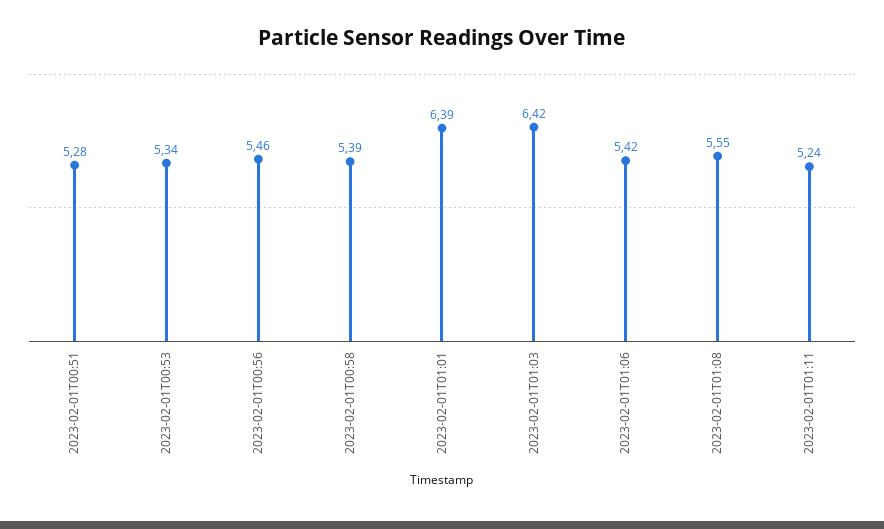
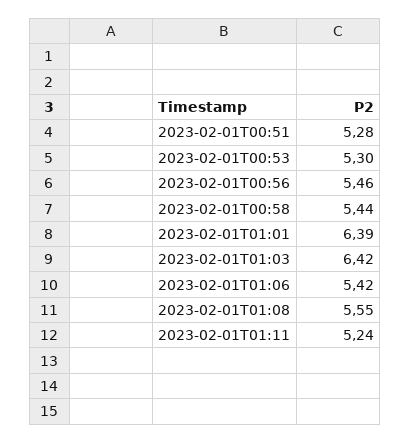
  {
    "2023-02-01T00:51": 5.28,
-   "2023-02-01T00:53": 5.34,
+   "2023-02-01T00:53": 5.3,
    "2023-02-01T00:56": 5.46,
-   "2023-02-01T00:58": 5.39,
+   "2023-02-01T00:58": 5.44,
    "2023-02-01T01:01": 6.39,
    "2023-02-01T01:03": 6.42,
    "2023-02-01T01:06": 5.42,
    "2023-02-01T01:08": 5.55,
    "2023-02-01T01:11": 5.24
  }

